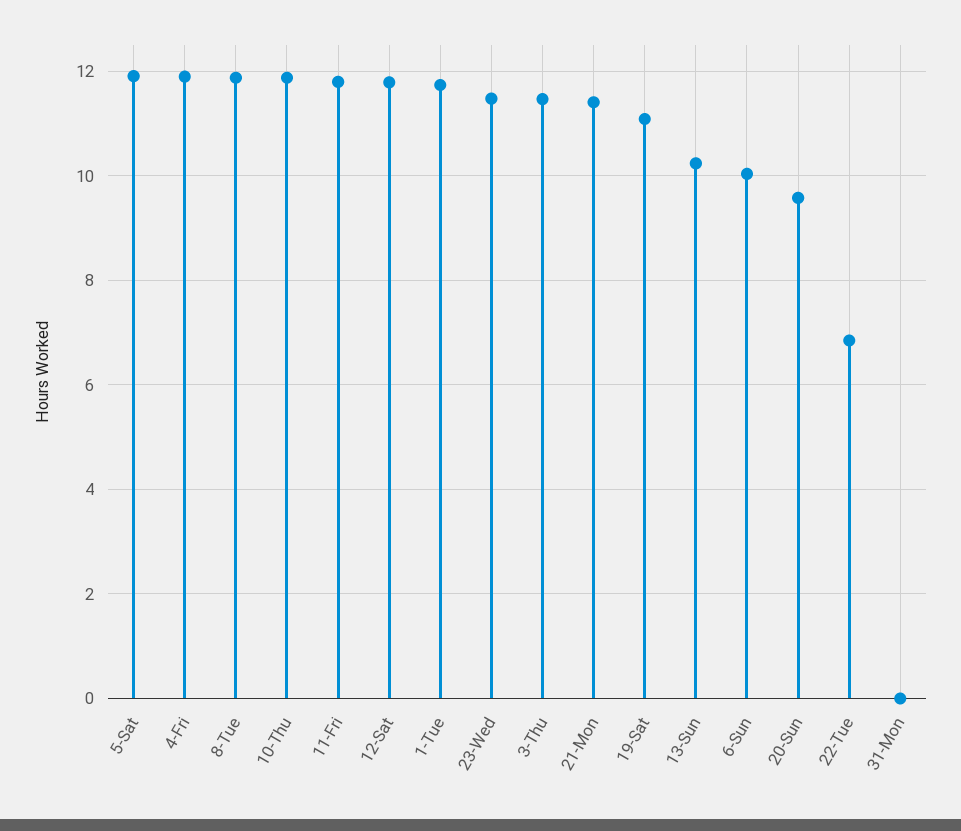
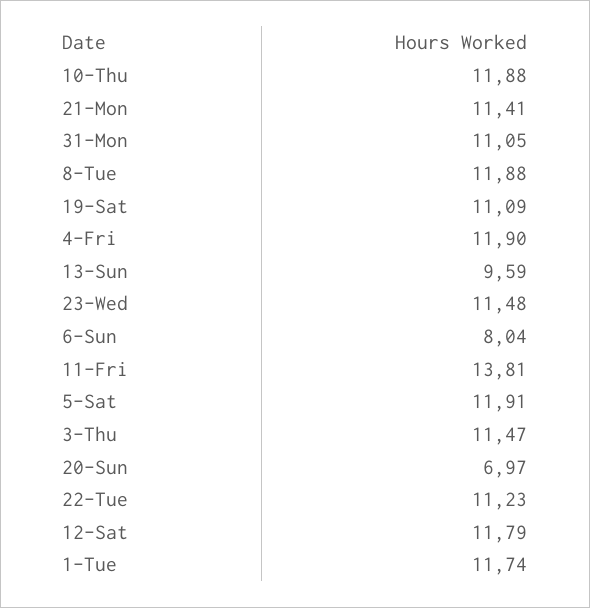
  {
    "5-Sat": 11.91,
    "4-Fri": 11.9,
    "8-Tue": 11.88,
    "10-Thu": 11.88,
-   "11-Fri": 11.8,
+   "11-Fri": 13.81,
    "12-Sat": 11.79,
    "1-Tue": 11.74,
    "23-Wed": 11.48,
    "3-Thu": 11.47,
    "21-Mon": 11.41,
    "19-Sat": 11.09,
-   "13-Sun": 10.2,
+   "13-Sun": 9.59,
-   "6-Sun": 10,
+   "6-Sun": 8.04,
-   "20-Sun": 9.6,
+   "20-Sun": 6.97,
-   "22-Tue": 6.8,
+   "22-Tue": 11.23,
-   "31-Mon": 0
+   "31-Mon": 11.05
  }

